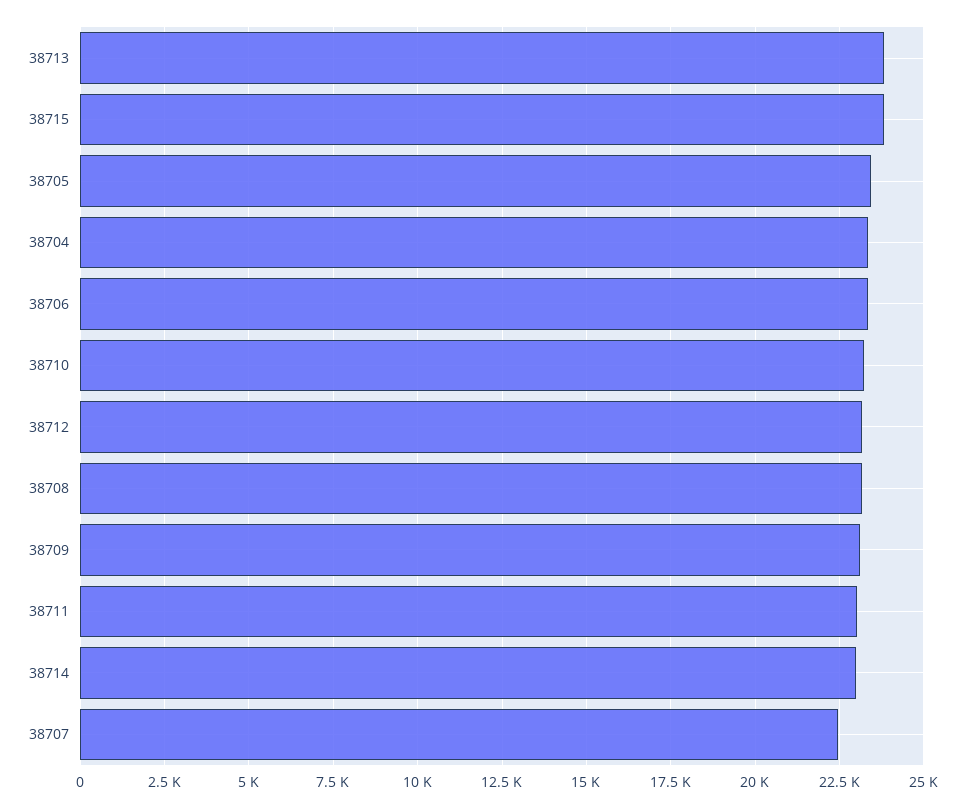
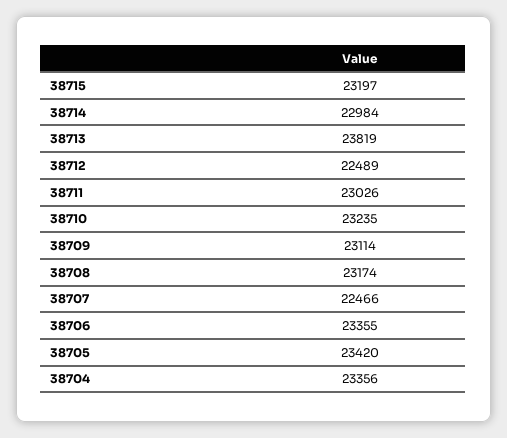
  {
    "38713": 23819,
-   "38715": 23750,
+   "38715": 23197,
    "38705": 23420,
    "38704": 23356,
    "38706": 23355,
    "38710": 23235,
-   "38712": 23250,
+   "38712": 22489,
    "38708": 23174,
    "38709": 23114,
    "38711": 23026,
    "38714": 22984,
    "38707": 22466
  }

